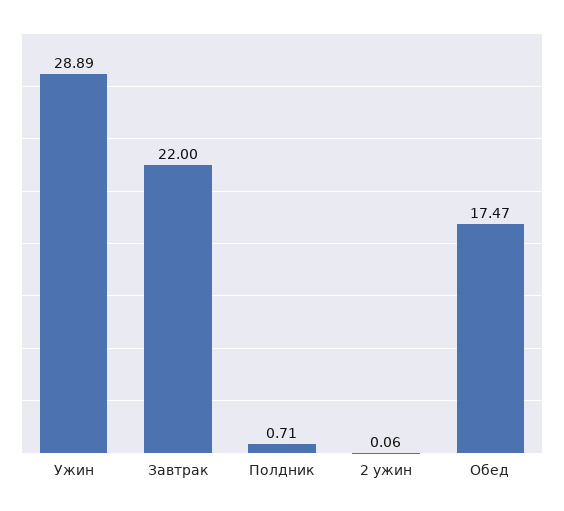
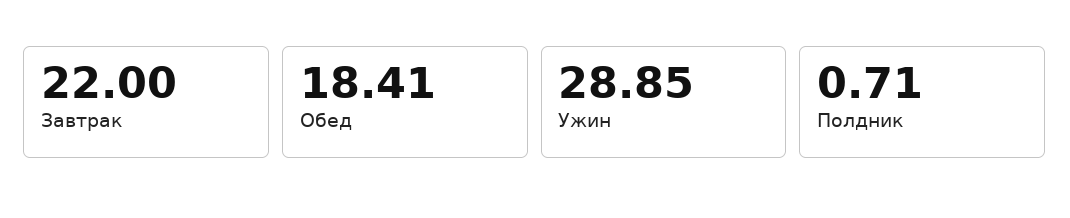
  {
-   "Ужин": 28.89,
+   "Ужин": 28.85,
    "Завтрак": 22,
    "Полдник": 0.71,
-   "2 ужин": 0.06,
-   "Обед": 17.47
+   "Обед": 18.41
  }

